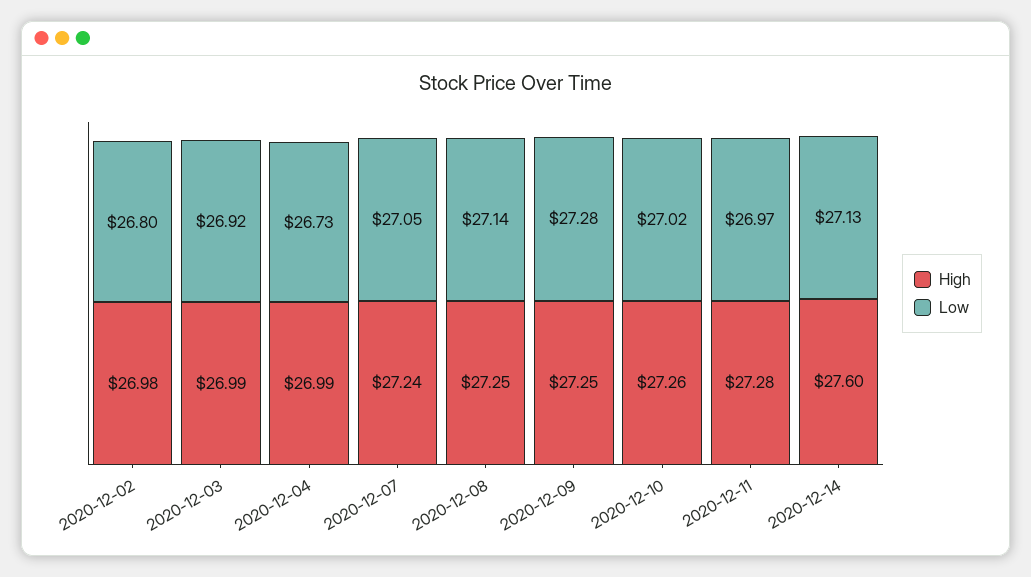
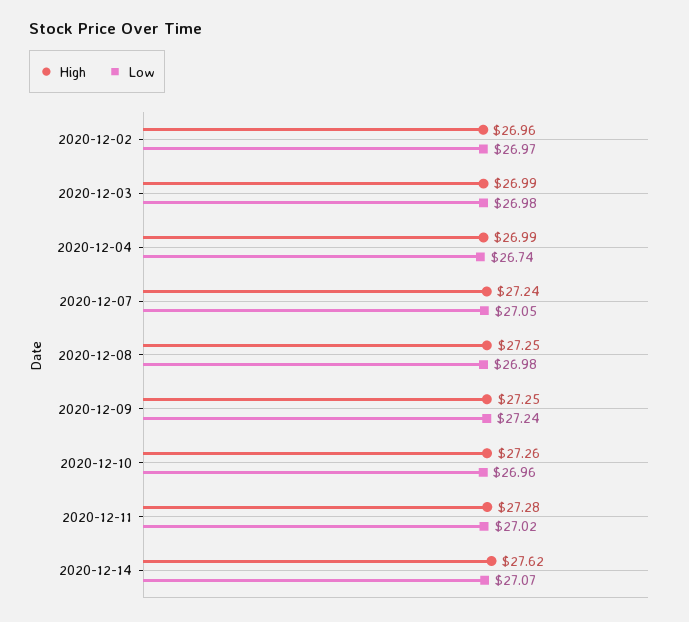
  {
    "High": {
-     "2020-12-02": 26.98,
+     "2020-12-02": 26.96,
      "2020-12-03": 26.99,
      "2020-12-04": 26.99,
      "2020-12-07": 27.24,
      "2020-12-08": 27.25,
      "2020-12-09": 27.25,
      "2020-12-10": 27.26,
      "2020-12-11": 27.28,
-     "2020-12-14": 27.6
+     "2020-12-14": 27.62
    },
    "Low": {
-     "2020-12-02": 26.8,
+     "2020-12-02": 26.97,
-     "2020-12-03": 26.92,
+     "2020-12-03": 26.98,
-     "2020-12-04": 26.73,
+     "2020-12-04": 26.74,
      "2020-12-07": 27.05,
-     "2020-12-08": 27.14,
+     "2020-12-08": 26.98,
-     "2020-12-09": 27.28,
+     "2020-12-09": 27.24,
-     "2020-12-10": 27.02,
+     "2020-12-10": 26.96,
-     "2020-12-11": 26.97,
+     "2020-12-11": 27.02,
-     "2020-12-14": 27.13
+     "2020-12-14": 27.07
    }
  }

